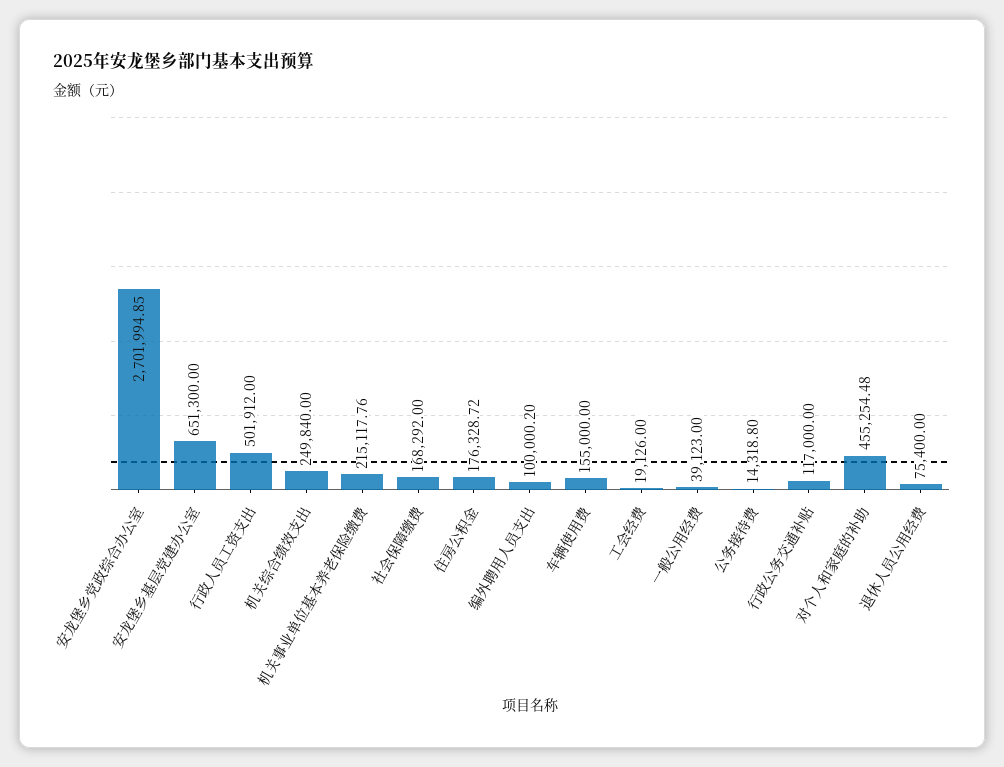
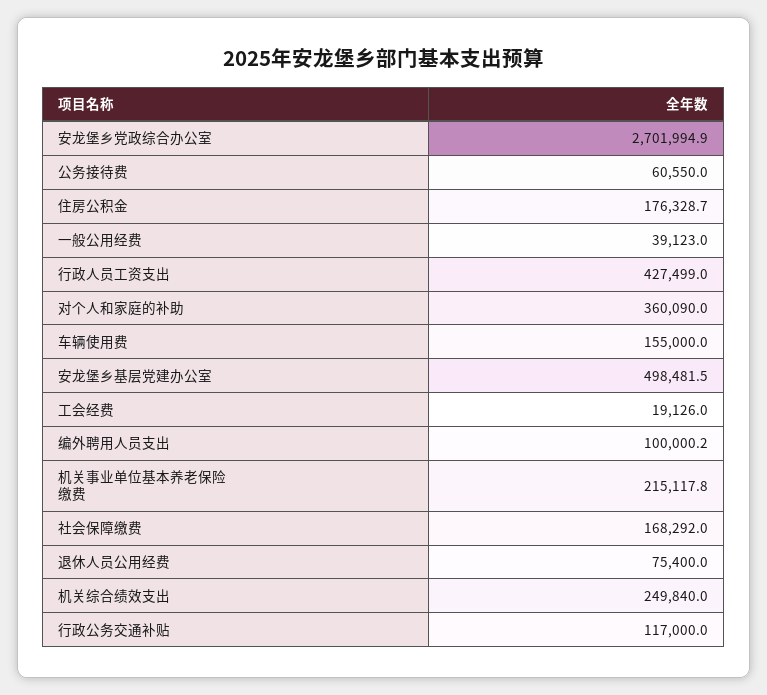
  {
    "安龙堡乡党政综合办公室": 2701994.85,
-   "安龙堡乡基层党建办公室": 651300,
+   "安龙堡乡基层党建办公室": 498481.5,
-   "行政人员工资支出": 501912,
+   "行政人员工资支出": 427499,
    "机关综合绩效支出": 249840,
    "机关事业单位基本养老保险缴费": 215117.76,
    "社会保障缴费": 168292,
    "住房公积金": 176328.72,
    "编外聘用人员支出": 100000.2,
    "车辆使用费": 155000,
    "工会经费": 19126,
    "一般公用经费": 39123,
-   "公务接待费": 14318.8,
+   "公务接待费": 60550,
    "行政公务交通补贴": 117000,
-   "对个人和家庭的补助": 455254.48,
+   "对个人和家庭的补助": 360090,
    "退休人员公用经费": 75400
  }

